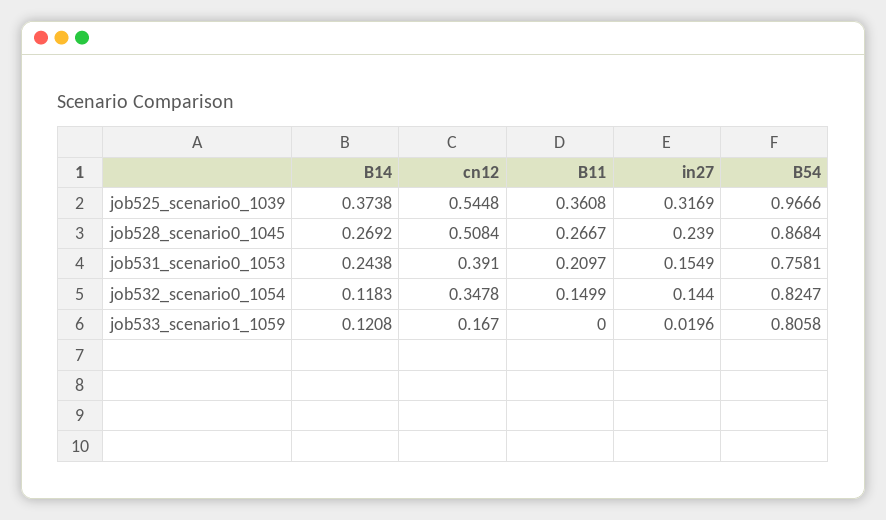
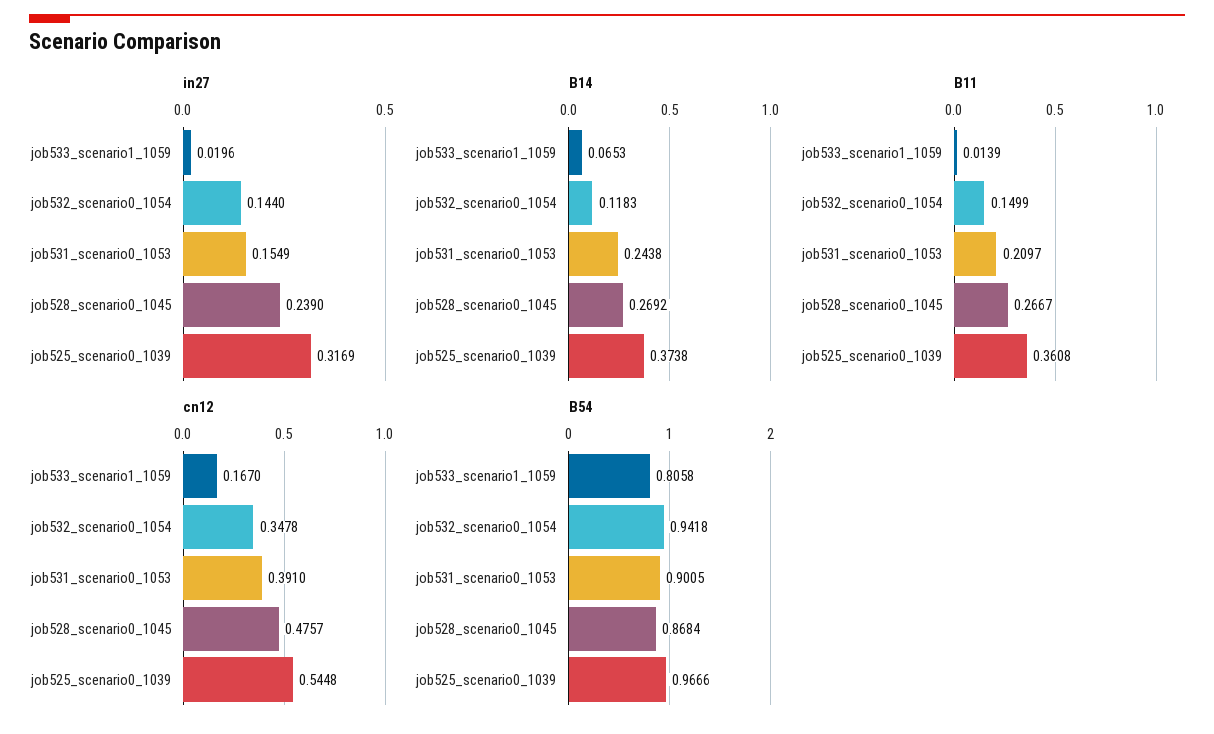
  {
    "B14": {
      "job525_scenario0_1039": 0.3738,
      "job528_scenario0_1045": 0.2692,
      "job531_scenario0_1053": 0.2438,
      "job532_scenario0_1054": 0.1183,
-     "job533_scenario1_1059": 0.1208
+     "job533_scenario1_1059": 0.0653
    },
    "cn12": {
      "job525_scenario0_1039": 0.5448,
-     "job528_scenario0_1045": 0.5084,
+     "job528_scenario0_1045": 0.4757,
      "job531_scenario0_1053": 0.391,
      "job532_scenario0_1054": 0.3478,
      "job533_scenario1_1059": 0.167
    },
    "B11": {
      "job525_scenario0_1039": 0.3608,
      "job528_scenario0_1045": 0.2667,
      "job531_scenario0_1053": 0.2097,
      "job532_scenario0_1054": 0.1499,
-     "job533_scenario1_1059": 0
+     "job533_scenario1_1059": 0.0139
    },
    "in27": {
      "job525_scenario0_1039": 0.3169,
      "job528_scenario0_1045": 0.239,
      "job531_scenario0_1053": 0.1549,
      "job532_scenario0_1054": 0.144,
      "job533_scenario1_1059": 0.0196
    },
    "B54": {
      "job525_scenario0_1039": 0.9666,
      "job528_scenario0_1045": 0.8684,
-     "job531_scenario0_1053": 0.7581,
+     "job531_scenario0_1053": 0.9005,
-     "job532_scenario0_1054": 0.8247,
+     "job532_scenario0_1054": 0.9418,
      "job533_scenario1_1059": 0.8058
    }
  }

